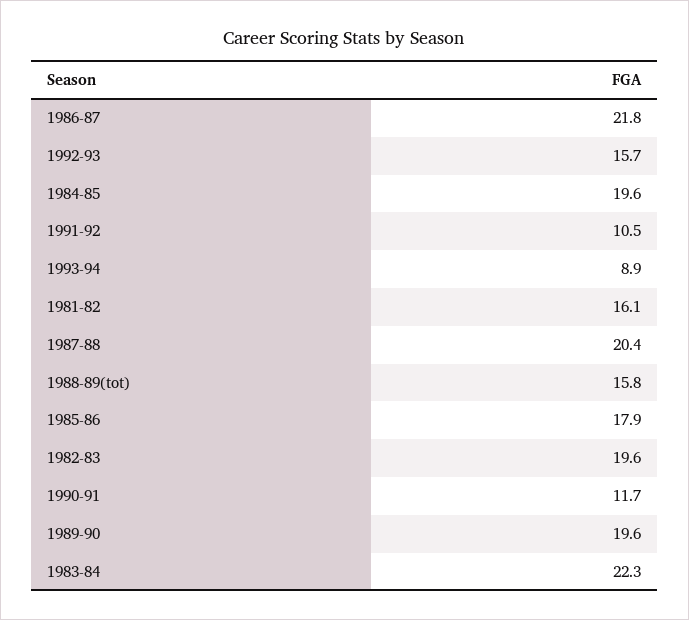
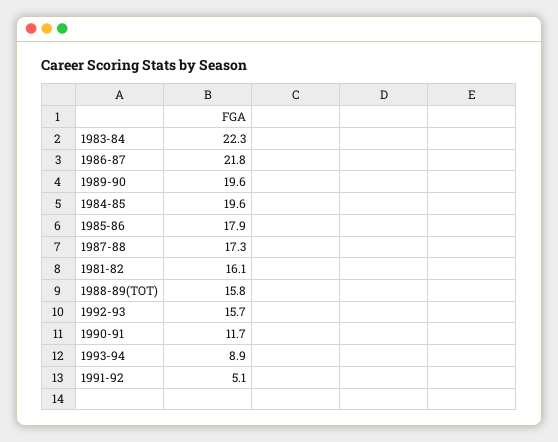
  {
    "1986-87": 21.8,
    "1992-93": 15.7,
    "1984-85": 19.6,
-   "1991-92": 10.5,
+   "1991-92": 5.1,
    "1993-94": 8.9,
    "1981-82": 16.1,
-   "1987-88": 20.4,
+   "1987-88": 17.3,
    "1988-89(tot)": 15.8,
    "1985-86": 17.9,
-   "1982-83": 19.6,
    "1990-91": 11.7,
    "1989-90": 19.6,
    "1983-84": 22.3
  }

